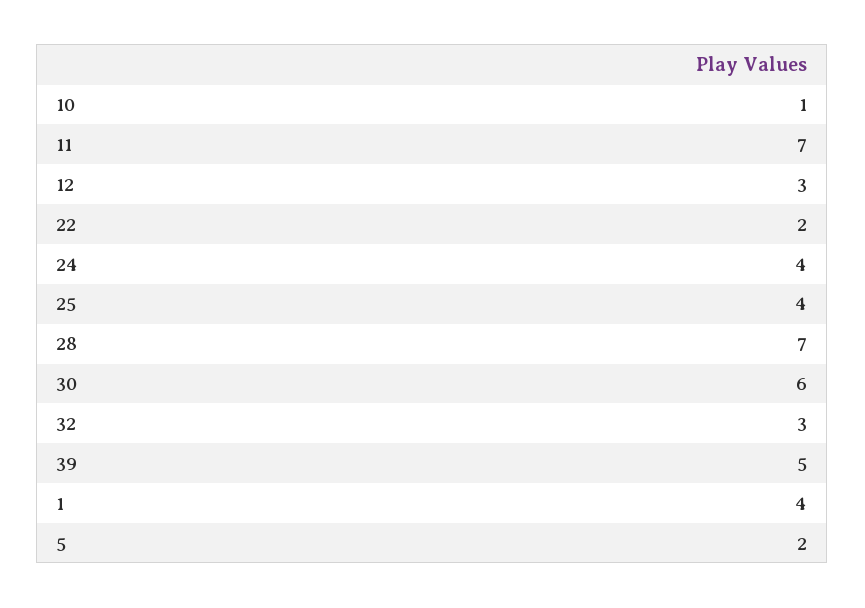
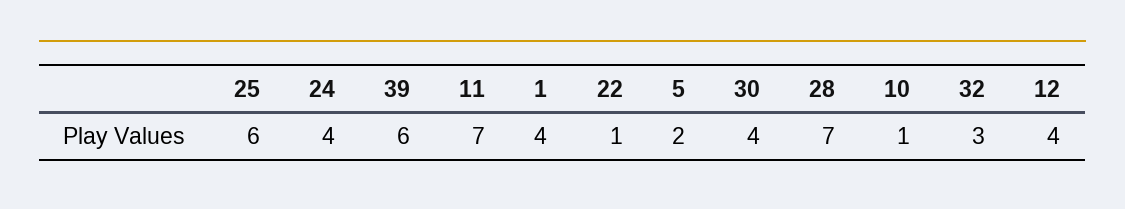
  {
    "10": 1,
    "11": 7,
-   "12": 3,
+   "12": 4,
-   "22": 2,
+   "22": 1,
    "24": 4,
-   "25": 4,
+   "25": 6,
    "28": 7,
-   "30": 6,
+   "30": 4,
    "32": 3,
-   "39": 5,
+   "39": 6,
    "1": 4,
    "5": 2
  }

